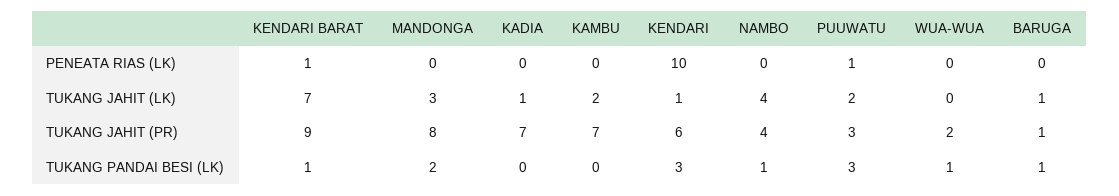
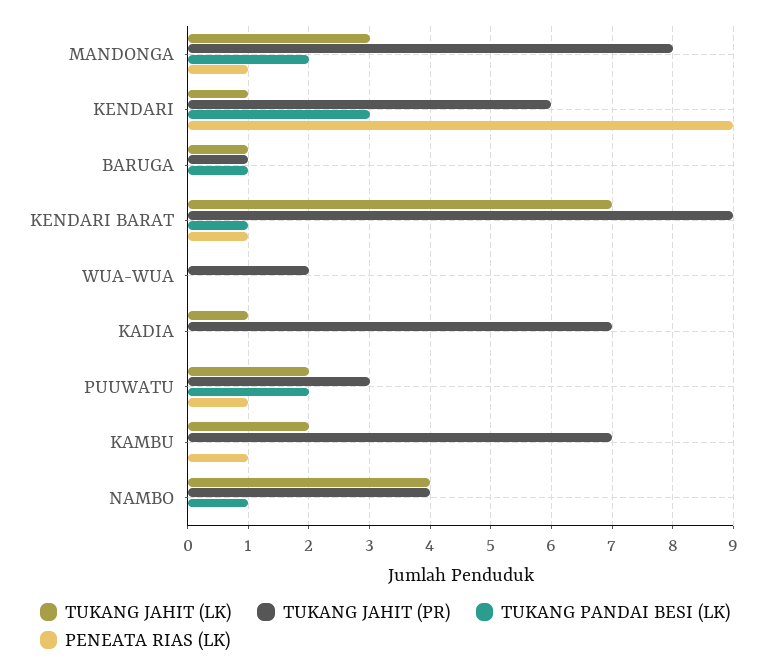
  {
    "PENEATA RIAS (LK)": {
      "KENDARI BARAT": 1,
-     "MANDONGA": 0,
+     "MANDONGA": 1,
      "KADIA": 0,
-     "KAMBU": 0,
+     "KAMBU": 1,
-     "KENDARI": 10,
+     "KENDARI": 9,
      "NAMBO": 0,
      "PUUWATU": 1,
      "WUA-WUA": 0,
      "BARUGA": 0
    },
    "TUKANG JAHIT (LK)": {
      "KENDARI BARAT": 7,
      "MANDONGA": 3,
      "KADIA": 1,
      "KAMBU": 2,
      "KENDARI": 1,
      "NAMBO": 4,
      "PUUWATU": 2,
      "WUA-WUA": 0,
      "BARUGA": 1
    },
    "TUKANG JAHIT (PR)": {
      "KENDARI BARAT": 9,
      "MANDONGA": 8,
      "KADIA": 7,
      "KAMBU": 7,
      "KENDARI": 6,
      "NAMBO": 4,
      "PUUWATU": 3,
      "WUA-WUA": 2,
      "BARUGA": 1
    },
    "TUKANG PANDAI BESI (LK)": {
      "KENDARI BARAT": 1,
      "MANDONGA": 2,
      "KADIA": 0,
      "KAMBU": 0,
      "KENDARI": 3,
      "NAMBO": 1,
-     "PUUWATU": 3,
+     "PUUWATU": 2,
-     "WUA-WUA": 1,
+     "WUA-WUA": 0,
      "BARUGA": 1
    }
  }

